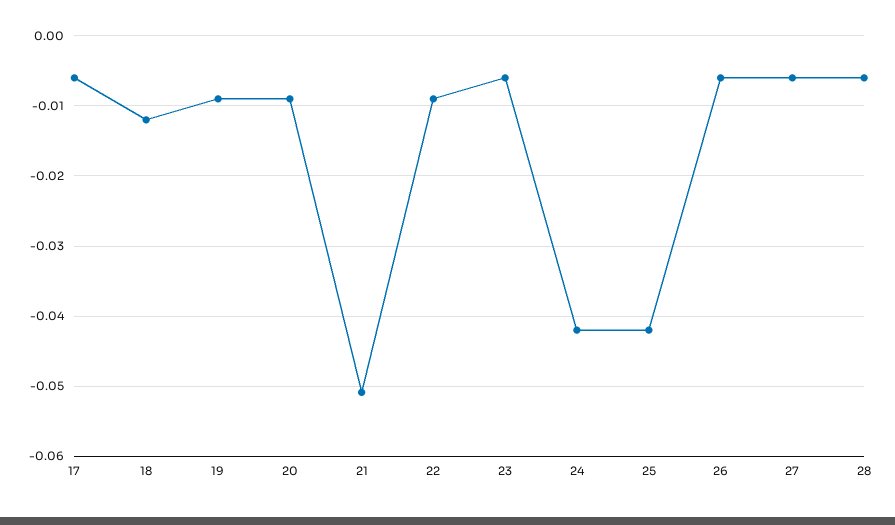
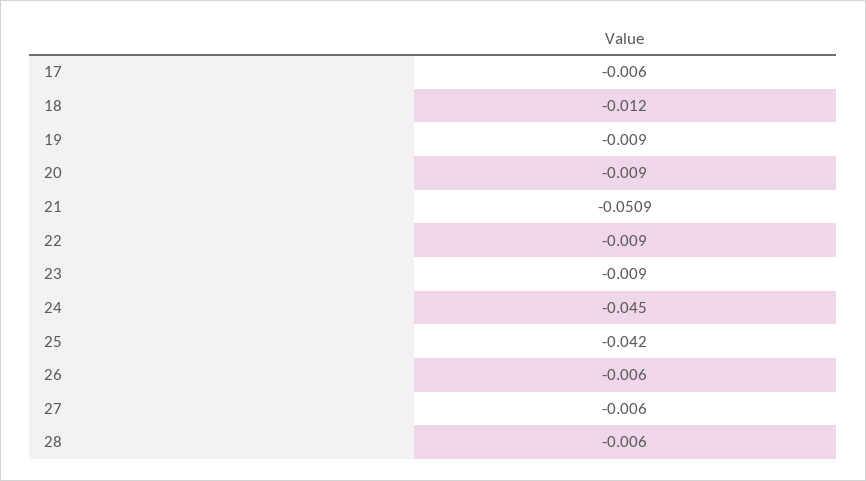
  {
    "17": -0.006,
    "18": -0.012,
    "19": -0.009,
    "20": -0.009,
    "21": -0.0509,
    "22": -0.009,
-   "23": -0.006,
+   "23": -0.009,
-   "24": -0.042,
+   "24": -0.045,
    "25": -0.042,
    "26": -0.006,
    "27": -0.006,
    "28": -0.006
  }

